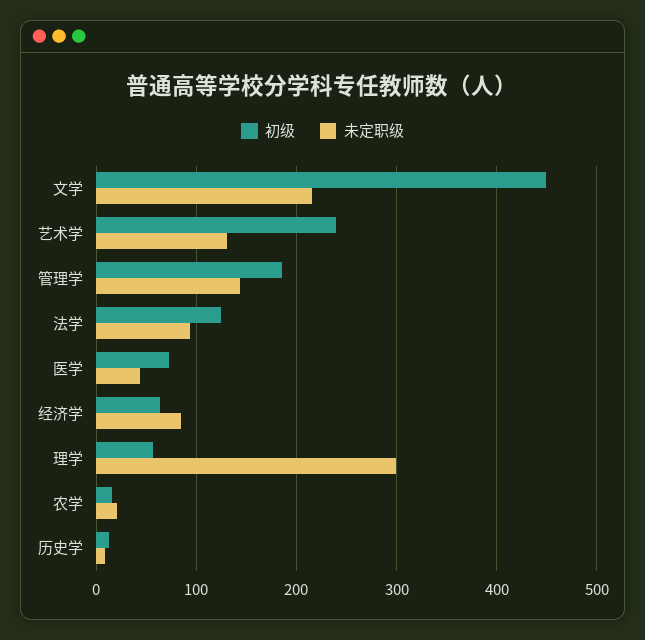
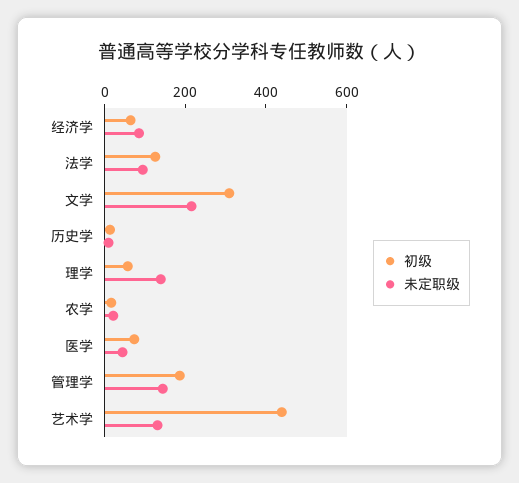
  {
    "初级": {
-     "文学": 450,
+     "文学": 300,
-     "艺术学": 240,
+     "艺术学": 450,
      "管理学": 190,
      "法学": 130,
      "医学": 70,
      "经济学": 60,
      "理学": 60,
      "农学": 20,
      "历史学": 10
    },
    "未定职级": {
      "文学": 220,
      "艺术学": 130,
      "管理学": 140,
      "法学": 90,
      "医学": 40,
      "经济学": 90,
-     "理学": 300,
+     "理学": 150,
      "农学": 20,
      "历史学": 10
    }
  }

